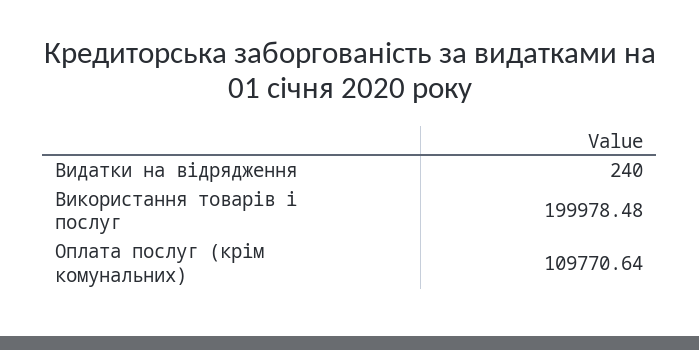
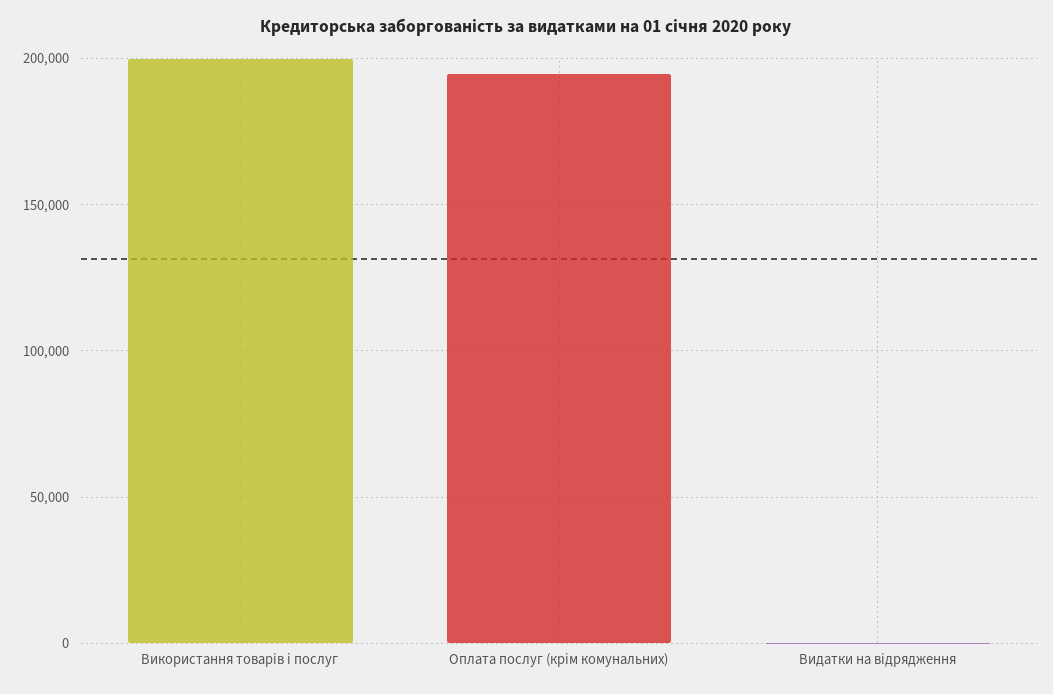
  {
    "Видатки на відрядження": 240,
    "Використання товарів і послуг": 199978.48,
-   "Оплата послуг (крім комунальних)": 109770.64
+   "Оплата послуг (крім комунальних)": 195000
  }

